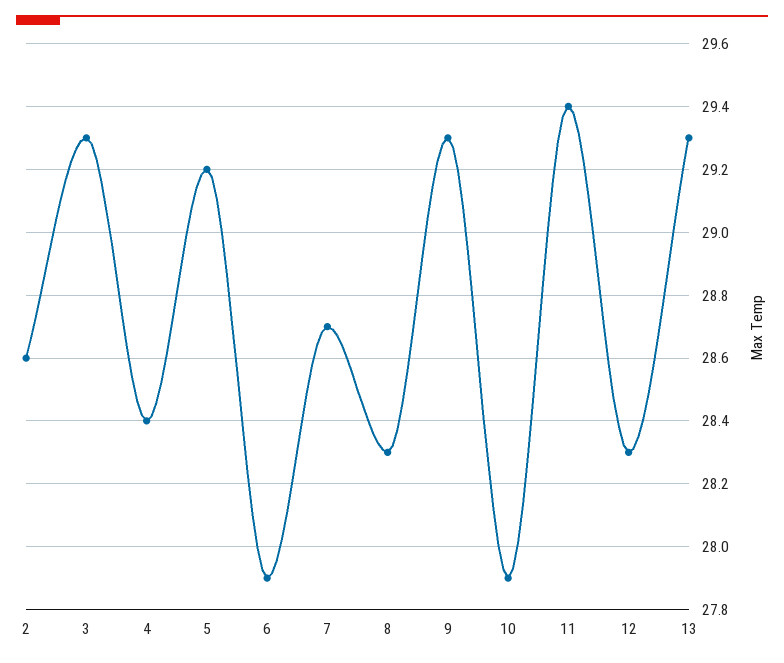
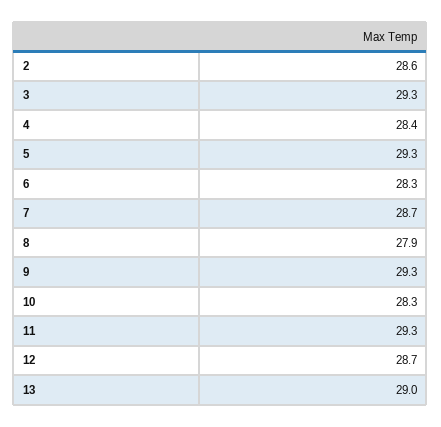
  {
    "2": 28.6,
    "3": 29.3,
    "4": 28.4,
-   "5": 29.2,
+   "5": 29.3,
-   "6": 27.9,
+   "6": 28.3,
    "7": 28.7,
-   "8": 28.3,
+   "8": 27.9,
    "9": 29.3,
-   "10": 27.9,
+   "10": 28.3,
-   "11": 29.4,
+   "11": 29.3,
-   "12": 28.3,
+   "12": 28.7,
-   "13": 29.3
+   "13": 29
  }

